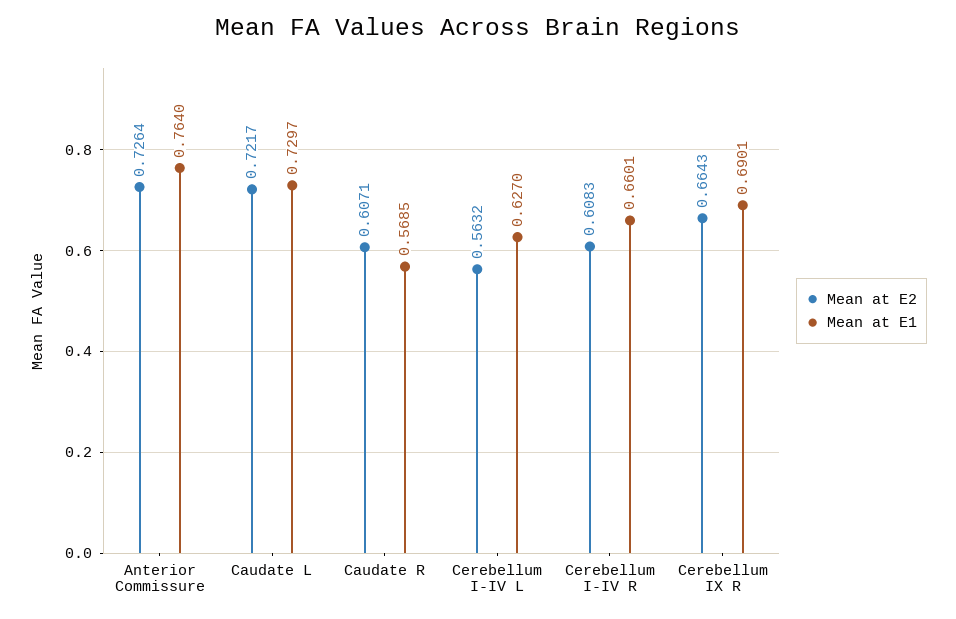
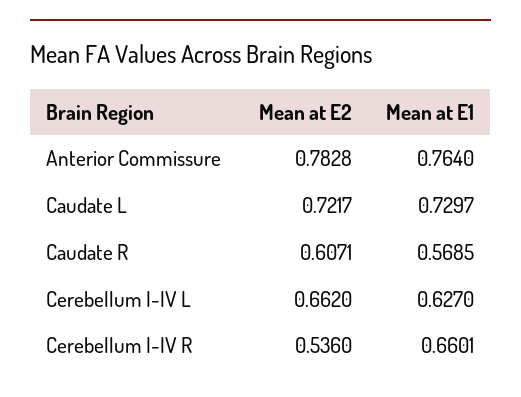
  {
    "Mean at E2": {
-     "Anterior Commissure": 0.7264,
+     "Anterior Commissure": 0.7828,
      "Caudate L": 0.7217,
      "Caudate R": 0.6071,
-     "Cerebellum I-IV L": 0.5632,
+     "Cerebellum I-IV L": 0.662,
-     "Cerebellum I-IV R": 0.6083,
+     "Cerebellum I-IV R": 0.536
-     "Cerebellum IX R": 0.6643
    },
    "Mean at E1": {
      "Anterior Commissure": 0.764,
      "Caudate L": 0.7297,
      "Caudate R": 0.5685,
      "Cerebellum I-IV L": 0.627,
-     "Cerebellum I-IV R": 0.6601,
+     "Cerebellum I-IV R": 0.6601
-     "Cerebellum IX R": 0.6901
    }
  }

